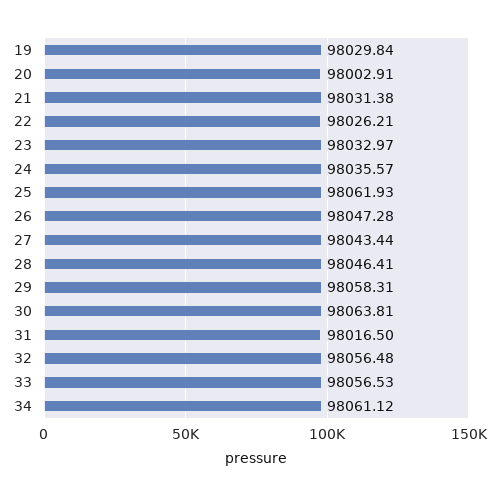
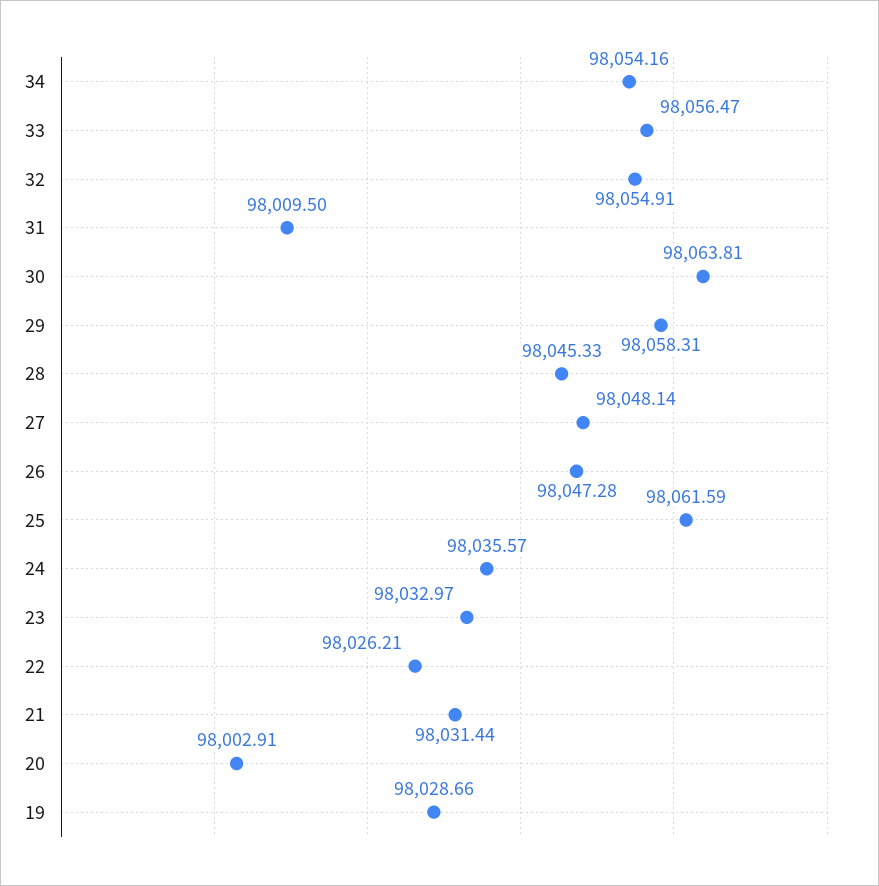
  {
-   "19": 98029.84,
+   "19": 98028.66,
    "20": 98002.91,
-   "21": 98031.38,
+   "21": 98031.44,
    "22": 98026.21,
    "23": 98032.97,
    "24": 98035.57,
-   "25": 98061.93,
+   "25": 98061.59,
    "26": 98047.28,
-   "27": 98043.44,
+   "27": 98048.14,
-   "28": 98046.41,
+   "28": 98045.33,
    "29": 98058.31,
    "30": 98063.81,
-   "31": 98016.5,
+   "31": 98009.5,
-   "32": 98056.48,
+   "32": 98054.91,
-   "33": 98056.53,
+   "33": 98056.47,
-   "34": 98061.12
+   "34": 98054.16
  }

